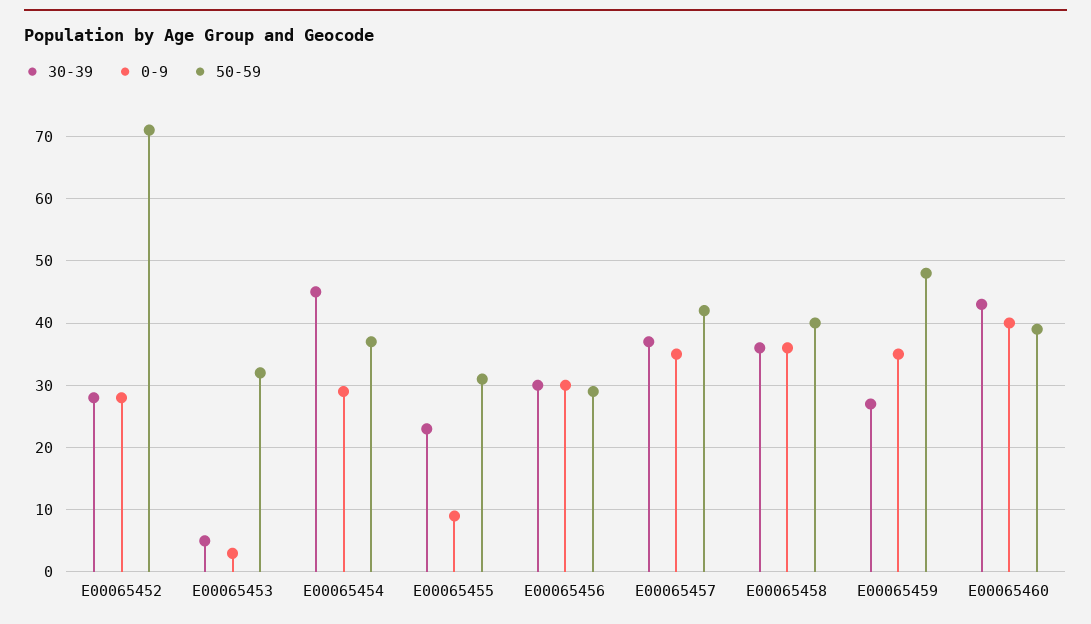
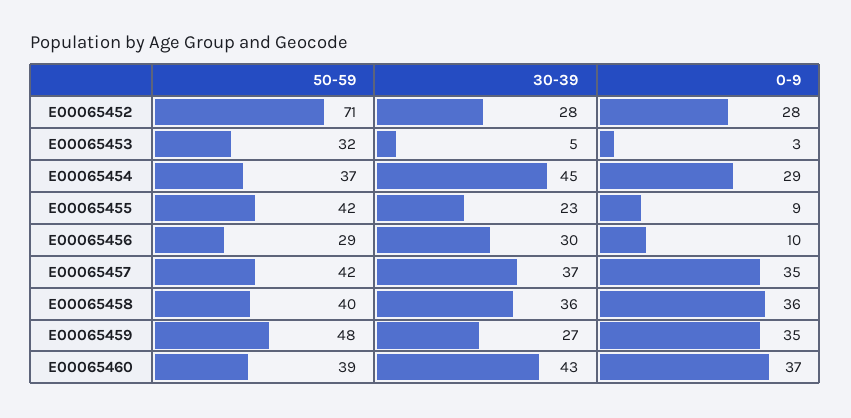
  {
    "30-39": {
      "E00065452": 28,
      "E00065453": 5,
      "E00065454": 45,
      "E00065455": 23,
      "E00065456": 30,
      "E00065457": 37,
      "E00065458": 36,
      "E00065459": 27,
      "E00065460": 43
    },
    "0-9": {
      "E00065452": 28,
      "E00065453": 3,
      "E00065454": 29,
      "E00065455": 9,
-     "E00065456": 30,
+     "E00065456": 10,
      "E00065457": 35,
      "E00065458": 36,
      "E00065459": 35,
-     "E00065460": 40
+     "E00065460": 37
    },
    "50-59": {
      "E00065452": 71,
      "E00065453": 32,
      "E00065454": 37,
-     "E00065455": 31,
+     "E00065455": 42,
      "E00065456": 29,
      "E00065457": 42,
      "E00065458": 40,
      "E00065459": 48,
      "E00065460": 39
    }
  }

